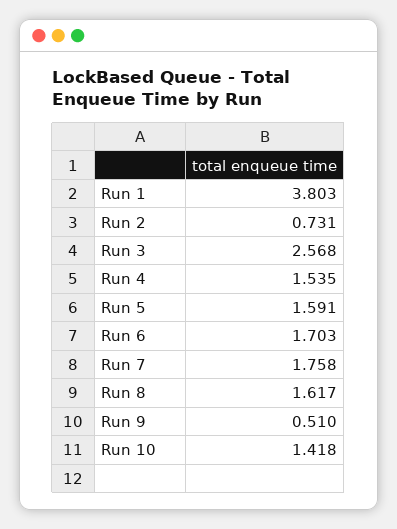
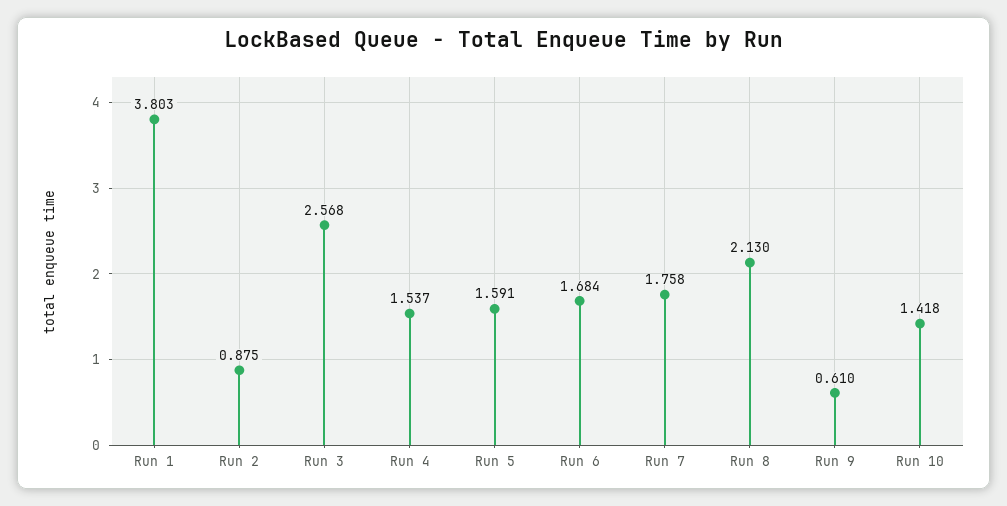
  {
    "Run 1": 3.803,
-   "Run 2": 0.731,
+   "Run 2": 0.875,
    "Run 3": 2.568,
-   "Run 4": 1.535,
+   "Run 4": 1.537,
    "Run 5": 1.591,
-   "Run 6": 1.703,
+   "Run 6": 1.684,
    "Run 7": 1.758,
-   "Run 8": 1.617,
+   "Run 8": 2.13,
-   "Run 9": 0.51,
+   "Run 9": 0.61,
    "Run 10": 1.418
  }

